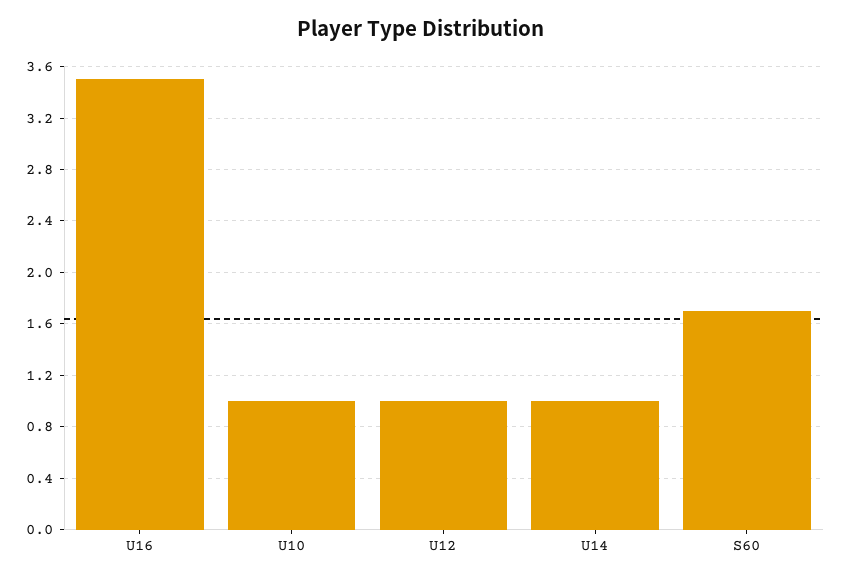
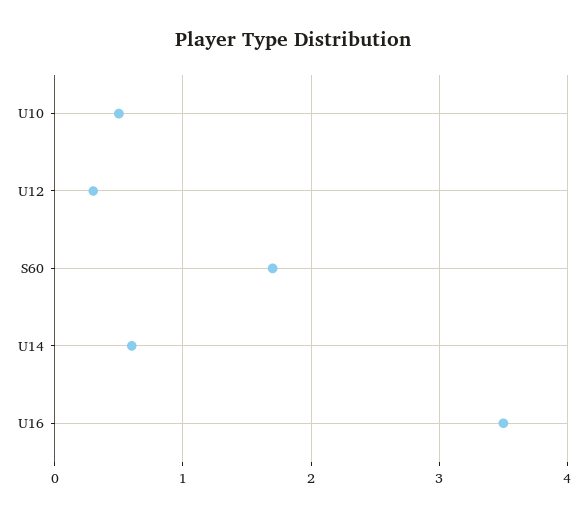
  {
    "U16": 3.5,
-   "U10": 1,
+   "U10": 0.5,
-   "U12": 1,
+   "U12": 0.3,
-   "U14": 1,
+   "U14": 0.6,
    "S60": 1.7
  }

